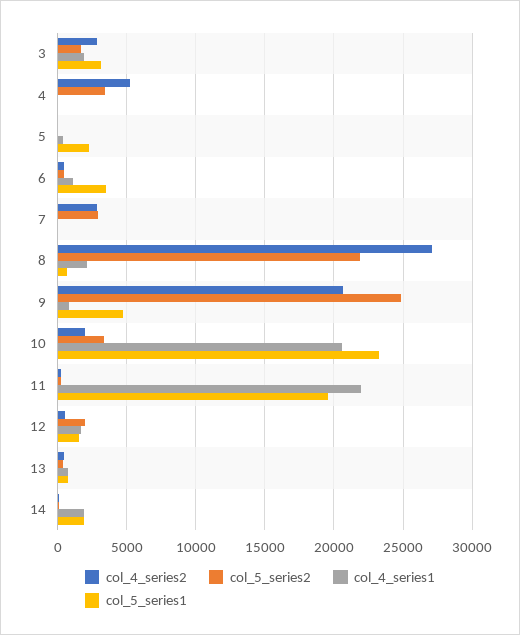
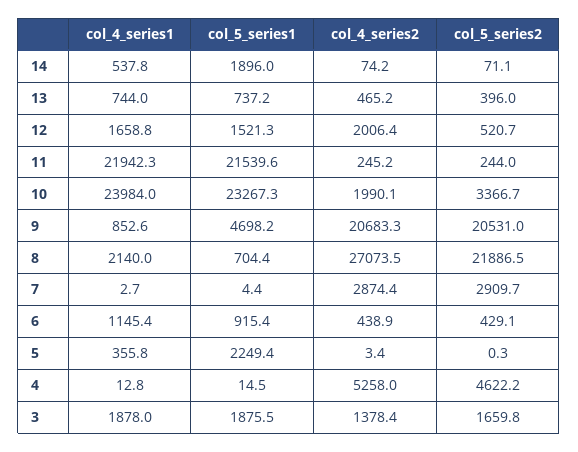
  {
    "col_4_series2": {
-     "3": 3000,
+     "3": 1378.4,
      "4": 5258,
      "5": 3.4,
      "6": 438.9,
      "7": 2874.4,
      "8": 27073.5,
      "9": 20683.3,
      "10": 1990.1,
      "11": 245.2,
-     "12": 500,
+     "12": 2006.4,
      "13": 465.2,
      "14": 74.2
    },
    "col_5_series2": {
      "3": 1659.8,
-     "4": 3500,
+     "4": 4622.2,
      "5": 0.3,
      "6": 429.1,
      "7": 2909.7,
      "8": 21886.5,
-     "9": 25000,
+     "9": 20531,
      "10": 3366.7,
      "11": 244,
-     "12": 2000,
+     "12": 520.7,
      "13": 396,
      "14": 71.1
    },
    "col_4_series1": {
      "3": 1878,
      "4": 12.8,
      "5": 355.8,
      "6": 1145.4,
      "7": 2.7,
      "8": 2140,
      "9": 852.6,
-     "10": 20500,
+     "10": 23984,
      "11": 21942.3,
      "12": 1658.8,
      "13": 744,
-     "14": 2000
+     "14": 537.8
    },
    "col_5_series1": {
-     "3": 3000,
+     "3": 1875.5,
      "4": 14.5,
      "5": 2249.4,
-     "6": 3500,
+     "6": 915.4,
      "7": 4.4,
      "8": 704.4,
      "9": 4698.2,
      "10": 23267.3,
-     "11": 19500,
+     "11": 21539.6,
      "12": 1521.3,
      "13": 737.2,
      "14": 1896
    }
  }

